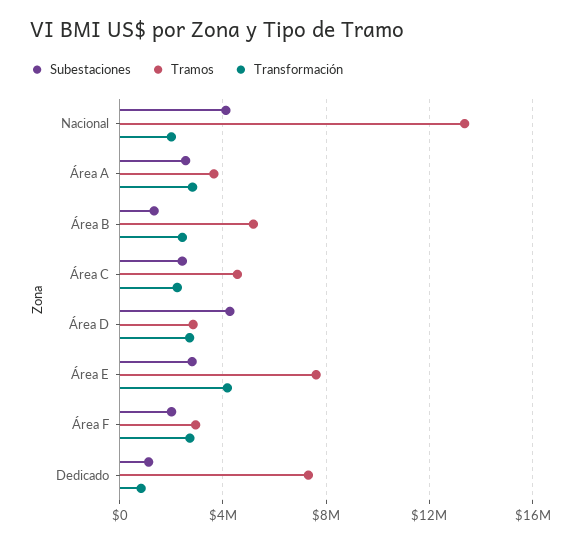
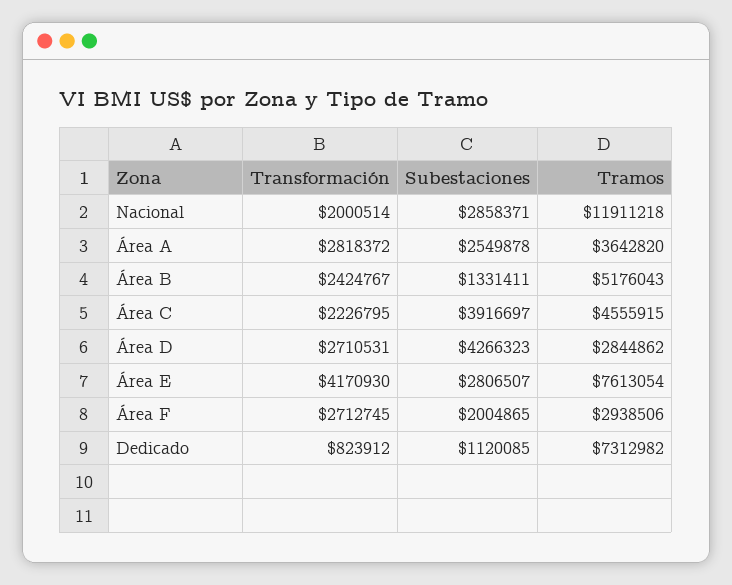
  {
    "Subestaciones": {
-     "Nacional": 4000000,
+     "Nacional": 2858371,
      "Área A": 2549878,
      "Área B": 1331411,
-     "Área C": 2500000,
+     "Área C": 3916697,
      "Área D": 4266323,
      "Área E": 2806507,
      "Área F": 2004865,
      "Dedicado": 1120085
    },
    "Tramos": {
-     "Nacional": 13500000,
+     "Nacional": 11911218,
      "Área A": 3642820,
      "Área B": 5176043,
      "Área C": 4555915,
      "Área D": 2844862,
      "Área E": 7613054,
      "Área F": 2938506,
      "Dedicado": 7312982
    },
    "Transformación": {
      "Nacional": 2000514,
      "Área A": 2818372,
      "Área B": 2424767,
      "Área C": 2226795,
      "Área D": 2710531,
      "Área E": 4170930,
      "Área F": 2712745,
      "Dedicado": 823912
    }
  }

